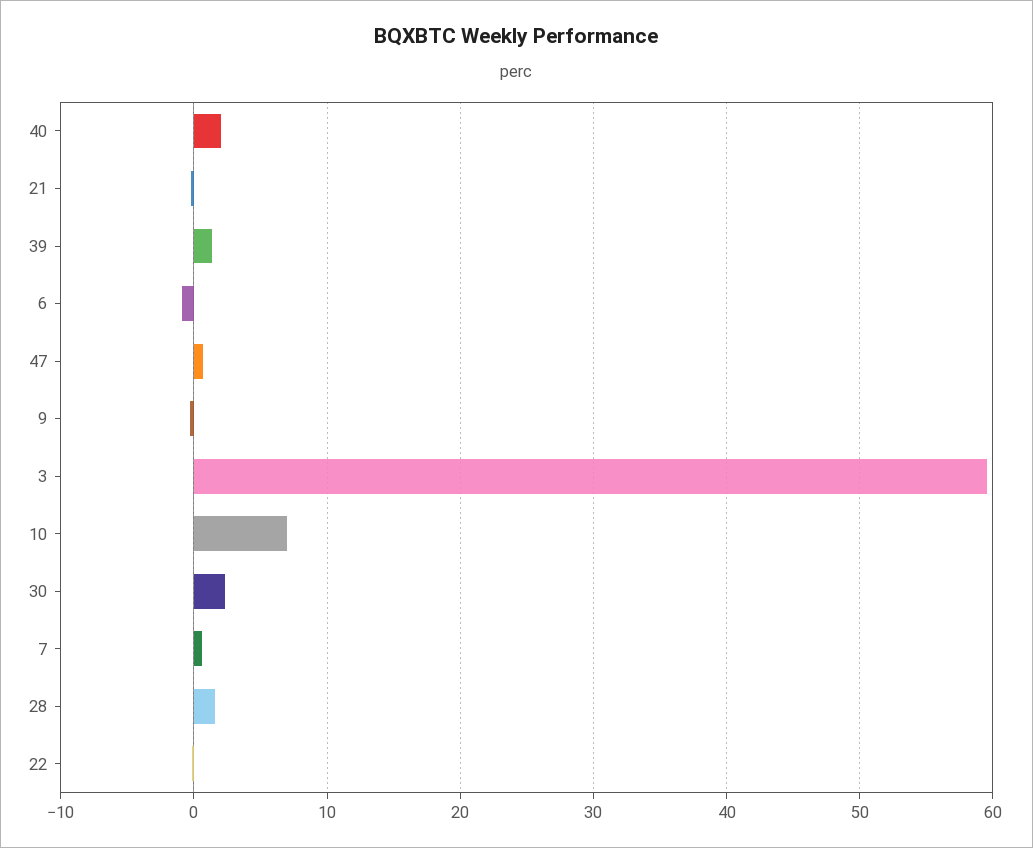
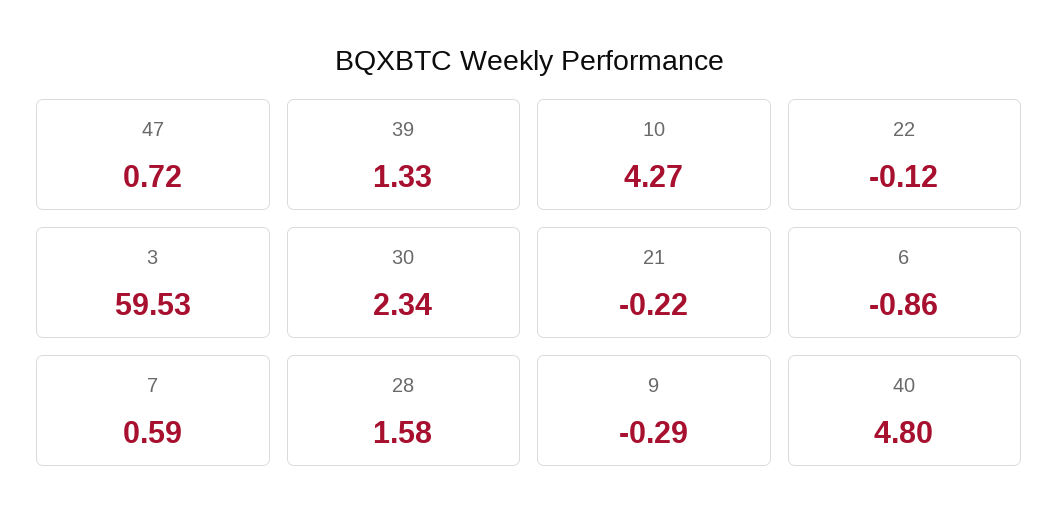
  {
-   "40": 2,
+   "40": 4.8,
    "21": -0.22,
    "39": 1.33,
    "6": -0.86,
    "47": 0.72,
    "9": -0.29,
    "3": 59.53,
-   "10": 7,
+   "10": 4.27,
    "30": 2.34,
    "7": 0.59,
    "28": 1.58,
    "22": -0.12
  }

